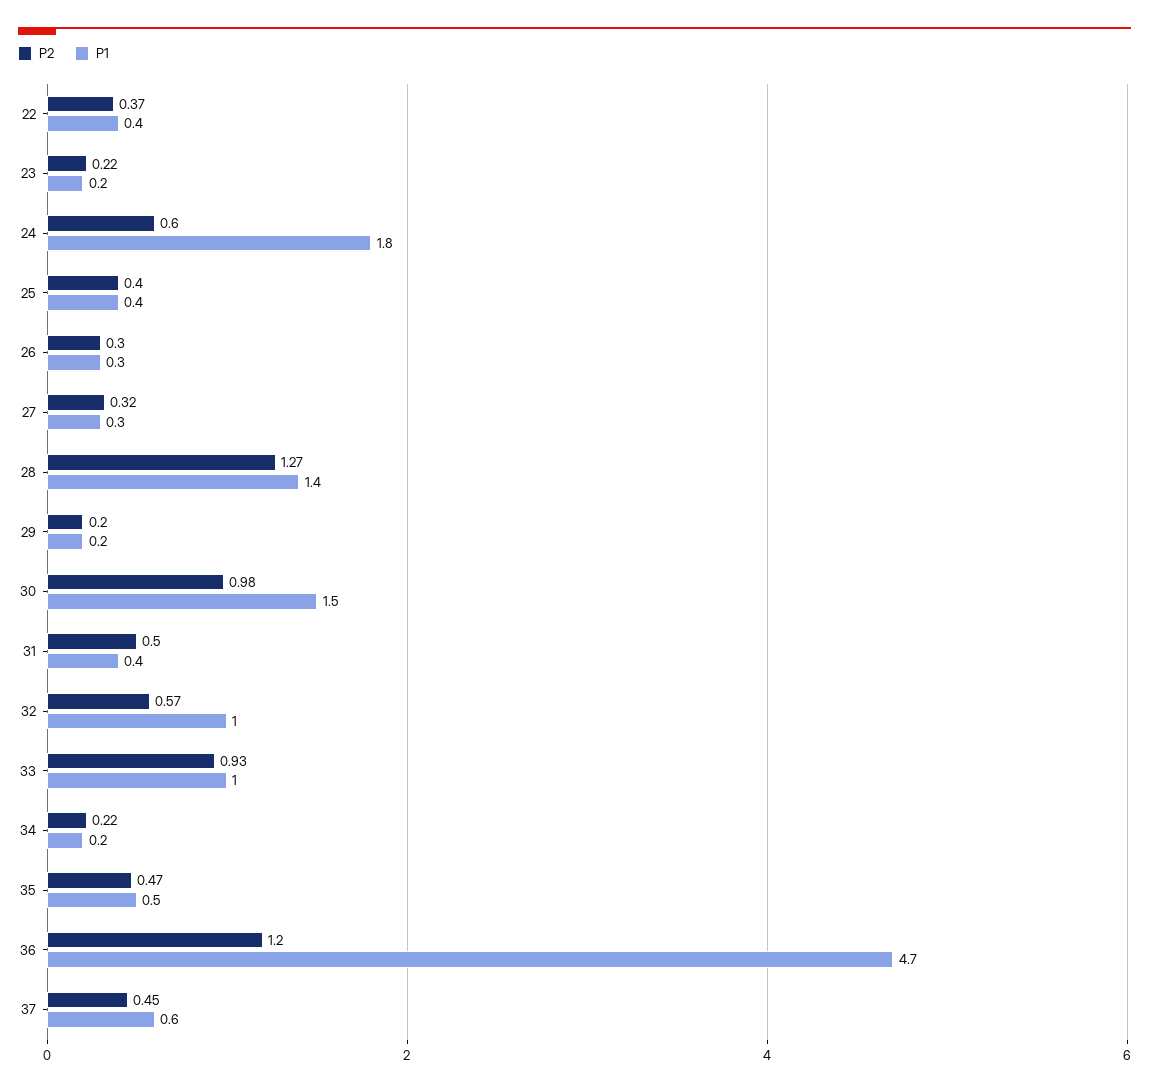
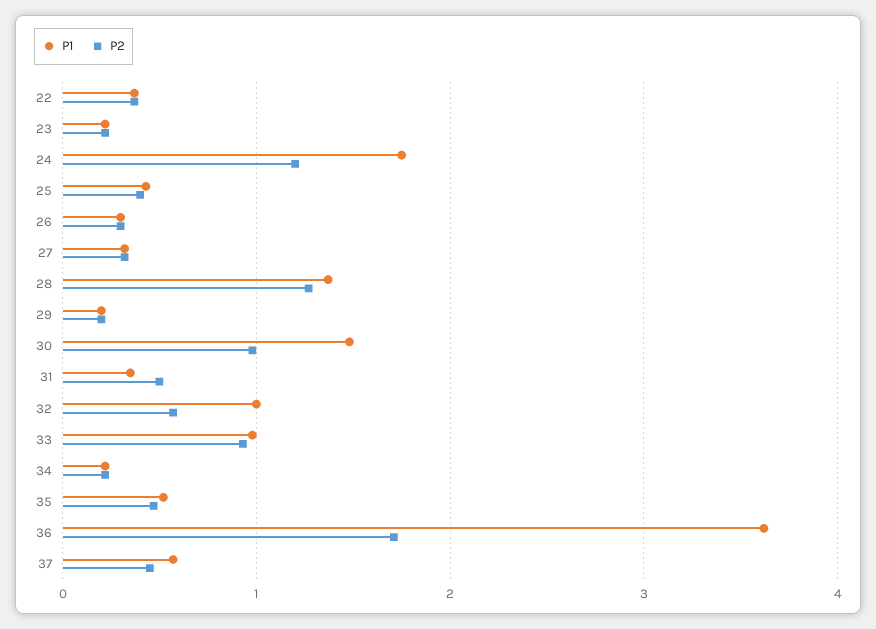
  {
    "P2": {
      "22": 0.37,
      "23": 0.22,
-     "24": 0.6,
+     "24": 1.2,
      "25": 0.4,
      "26": 0.3,
      "27": 0.32,
      "28": 1.27,
      "29": 0.2,
      "30": 0.98,
      "31": 0.5,
      "32": 0.57,
      "33": 0.93,
      "34": 0.22,
      "35": 0.47,
-     "36": 1.2,
+     "36": 1.7,
      "37": 0.45
    },
    "P1": {
      "22": 0.4,
      "23": 0.2,
      "24": 1.8,
      "25": 0.4,
      "26": 0.3,
      "27": 0.3,
      "28": 1.4,
      "29": 0.2,
      "30": 1.5,
      "31": 0.4,
      "32": 1,
      "33": 1,
      "34": 0.2,
      "35": 0.5,
-     "36": 4.7,
+     "36": 3.6,
      "37": 0.6
    }
  }

